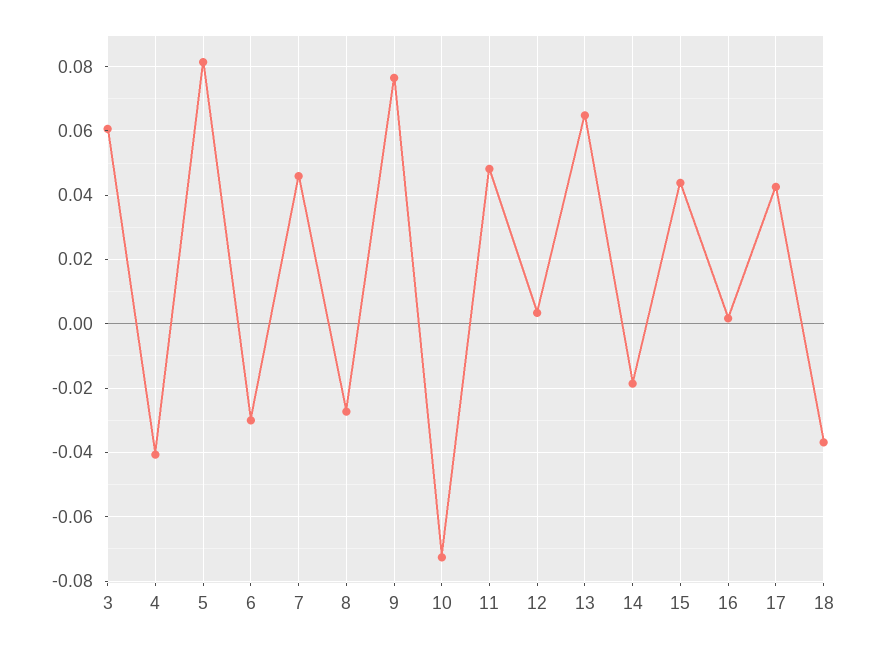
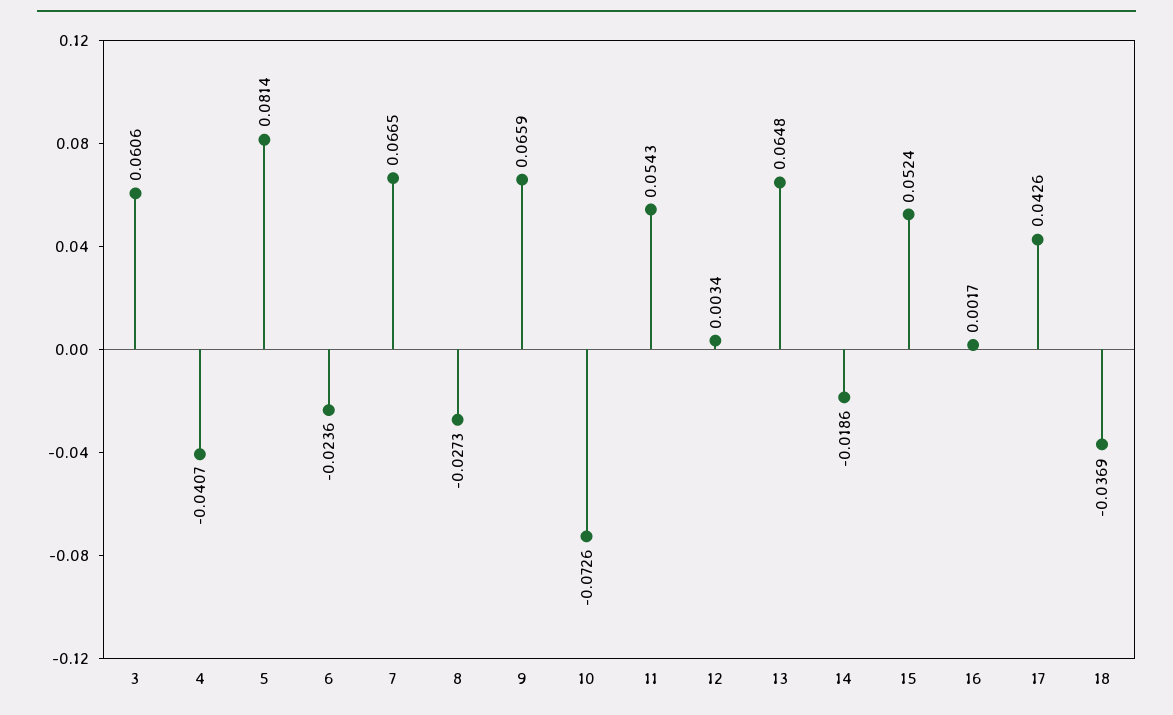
  {
    "3": 0.0606,
    "4": -0.0407,
    "5": 0.0814,
-   "6": -0.03,
+   "6": -0.0236,
-   "7": 0.046,
+   "7": 0.0665,
    "8": -0.0273,
-   "9": 0.076,
+   "9": 0.0659,
    "10": -0.0726,
-   "11": 0.048,
+   "11": 0.0543,
    "12": 0.0034,
    "13": 0.0648,
    "14": -0.0186,
-   "15": 0.044,
+   "15": 0.0524,
    "16": 0.0017,
    "17": 0.0426,
    "18": -0.0369
  }

